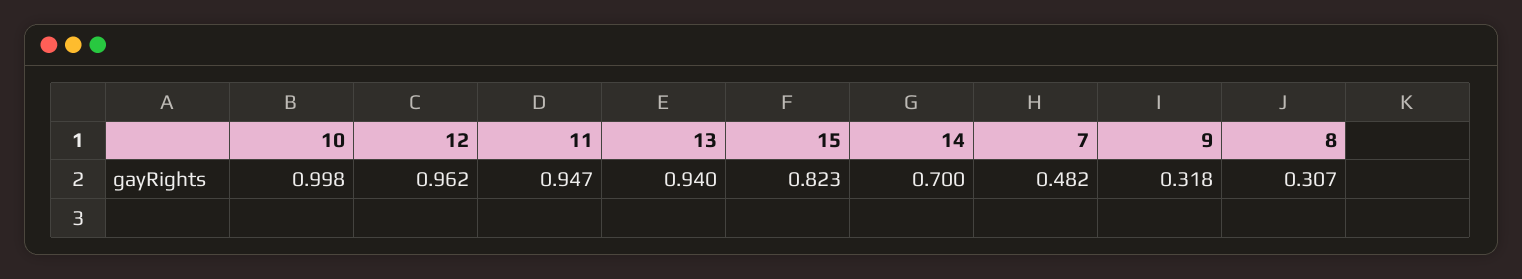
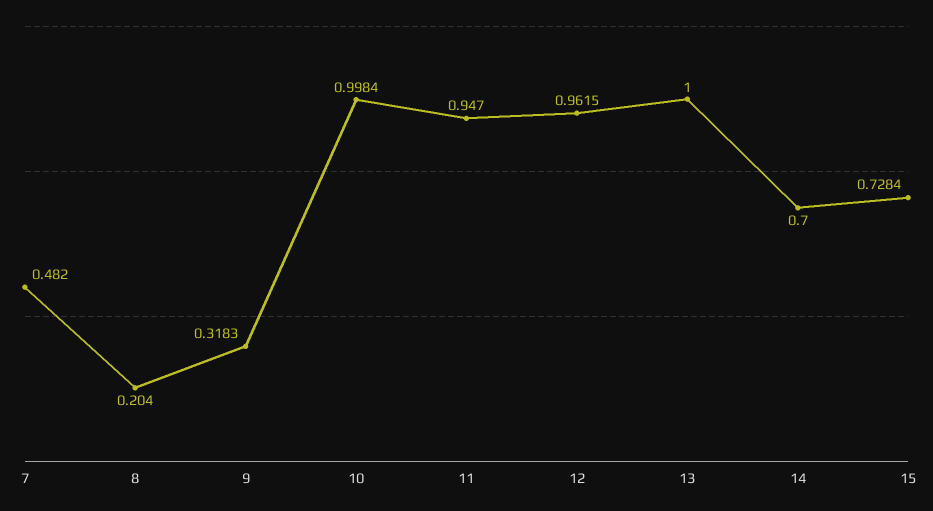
  {
    "10": 0.9984,
    "12": 0.9615,
    "11": 0.947,
-   "13": 0.94,
+   "13": 1,
-   "15": 0.823,
+   "15": 0.7284,
    "14": 0.7,
    "7": 0.482,
    "9": 0.3183,
-   "8": 0.307
+   "8": 0.204
  }

